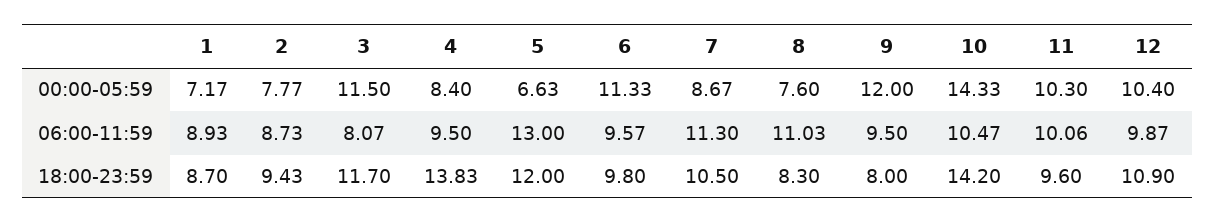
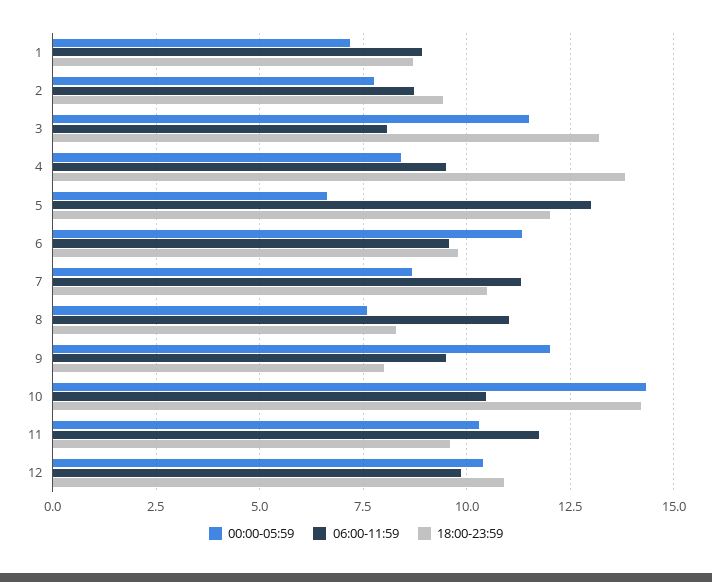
  {
    "00:00-05:59": {
      "1": 7.17,
      "2": 7.77,
      "3": 11.5,
      "4": 8.4,
      "5": 6.63,
      "6": 11.33,
      "7": 8.67,
      "8": 7.6,
      "9": 12,
      "10": 14.33,
      "11": 10.3,
      "12": 10.4
    },
    "06:00-11:59": {
      "1": 8.93,
      "2": 8.73,
      "3": 8.07,
      "4": 9.5,
      "5": 13,
      "6": 9.57,
      "7": 11.3,
      "8": 11.03,
      "9": 9.5,
      "10": 10.47,
-     "11": 10.06,
+     "11": 11.75,
      "12": 9.87
    },
    "18:00-23:59": {
      "1": 8.7,
      "2": 9.43,
-     "3": 11.7,
+     "3": 13.25,
      "4": 13.83,
      "5": 12,
      "6": 9.8,
      "7": 10.5,
      "8": 8.3,
      "9": 8,
      "10": 14.2,
      "11": 9.6,
      "12": 10.9
    }
  }

